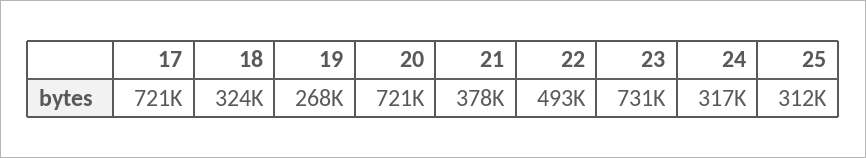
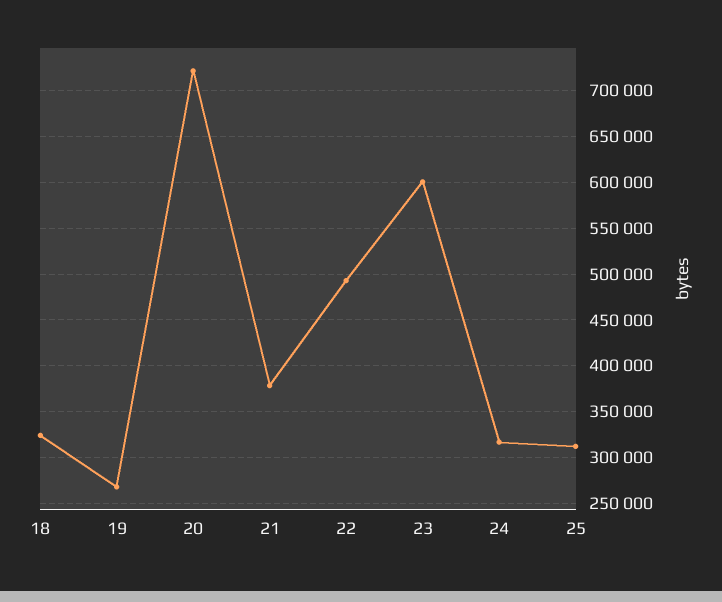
  {
-   "17": 721000,
    "18": 324000,
    "19": 268000,
    "20": 721000,
    "21": 378000,
    "22": 493000,
-   "23": 731000,
+   "23": 600000,
    "24": 317000,
    "25": 312000
  }

